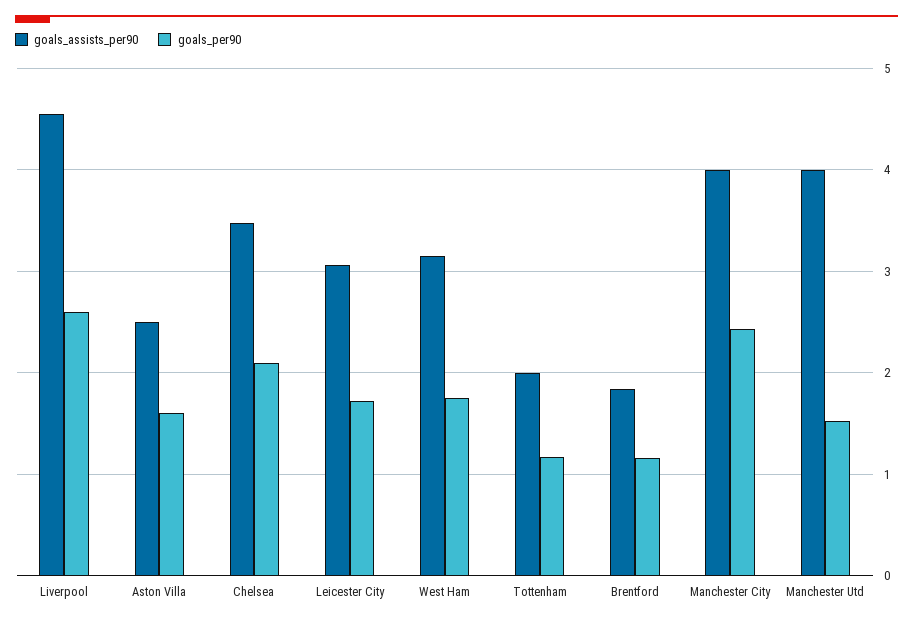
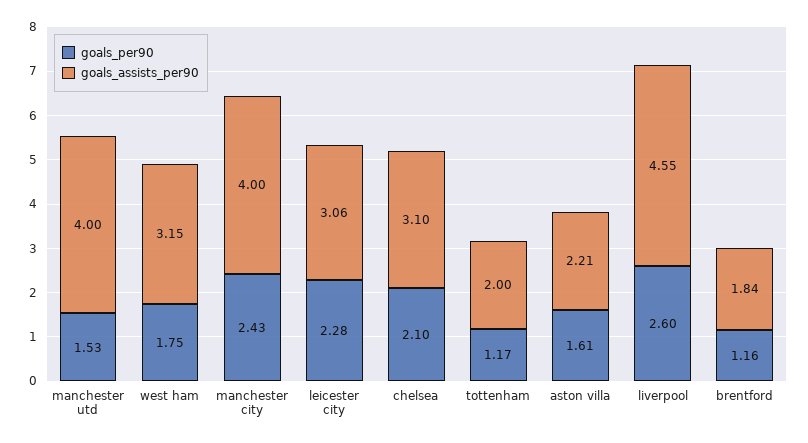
  {
    "goals_assists_per90": {
      "Liverpool": 4.55,
-     "Aston Villa": 2.5,
+     "Aston Villa": 2.21,
-     "Chelsea": 3.5,
+     "Chelsea": 3.1,
      "Leicester City": 3.06,
      "West Ham": 3.15,
      "Tottenham": 2,
      "Brentford": 1.84,
      "Manchester City": 4,
      "Manchester Utd": 4
    },
    "goals_per90": {
      "Liverpool": 2.6,
      "Aston Villa": 1.61,
      "Chelsea": 2.1,
-     "Leicester City": 1.7,
+     "Leicester City": 2.28,
      "West Ham": 1.75,
      "Tottenham": 1.17,
      "Brentford": 1.16,
      "Manchester City": 2.43,
      "Manchester Utd": 1.53
    }
  }

